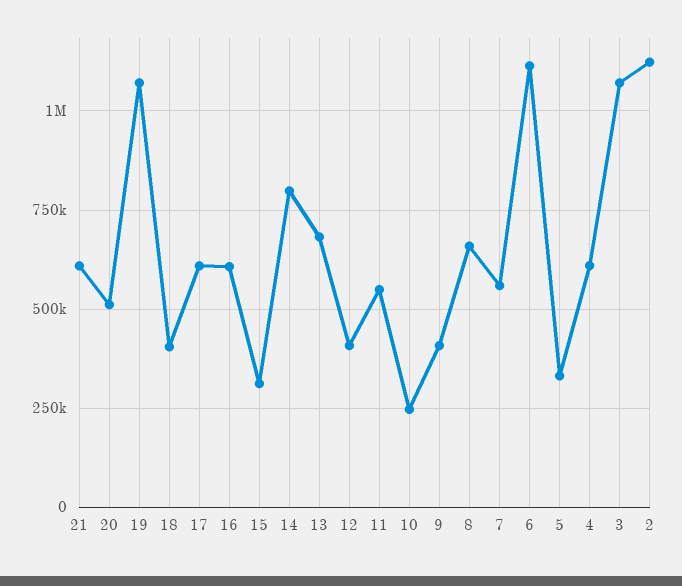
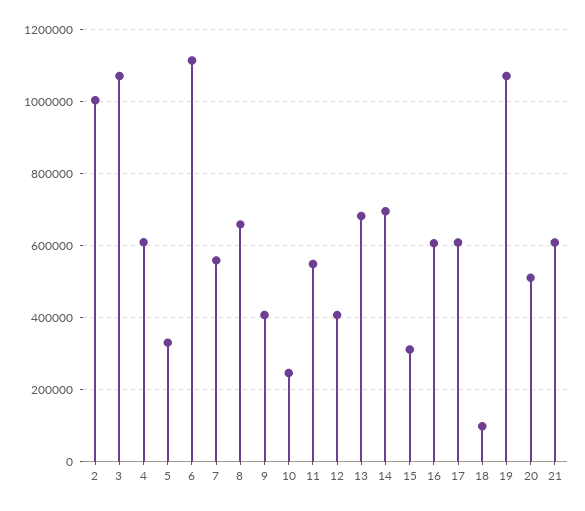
  {
    "21": 600000,
    "20": 520000,
    "19": 1080000,
-   "18": 400000,
+   "18": 100000,
    "17": 600000,
    "16": 600000,
    "15": 320000,
-   "14": 800000,
+   "14": 700000,
    "13": 680000,
    "12": 400000,
    "11": 540000,
    "10": 240000,
    "9": 400000,
    "8": 660000,
    "7": 560000,
    "6": 1120000,
    "5": 340000,
    "4": 600000,
    "3": 1080000,
-   "2": 1125000
+   "2": 1000000
  }

